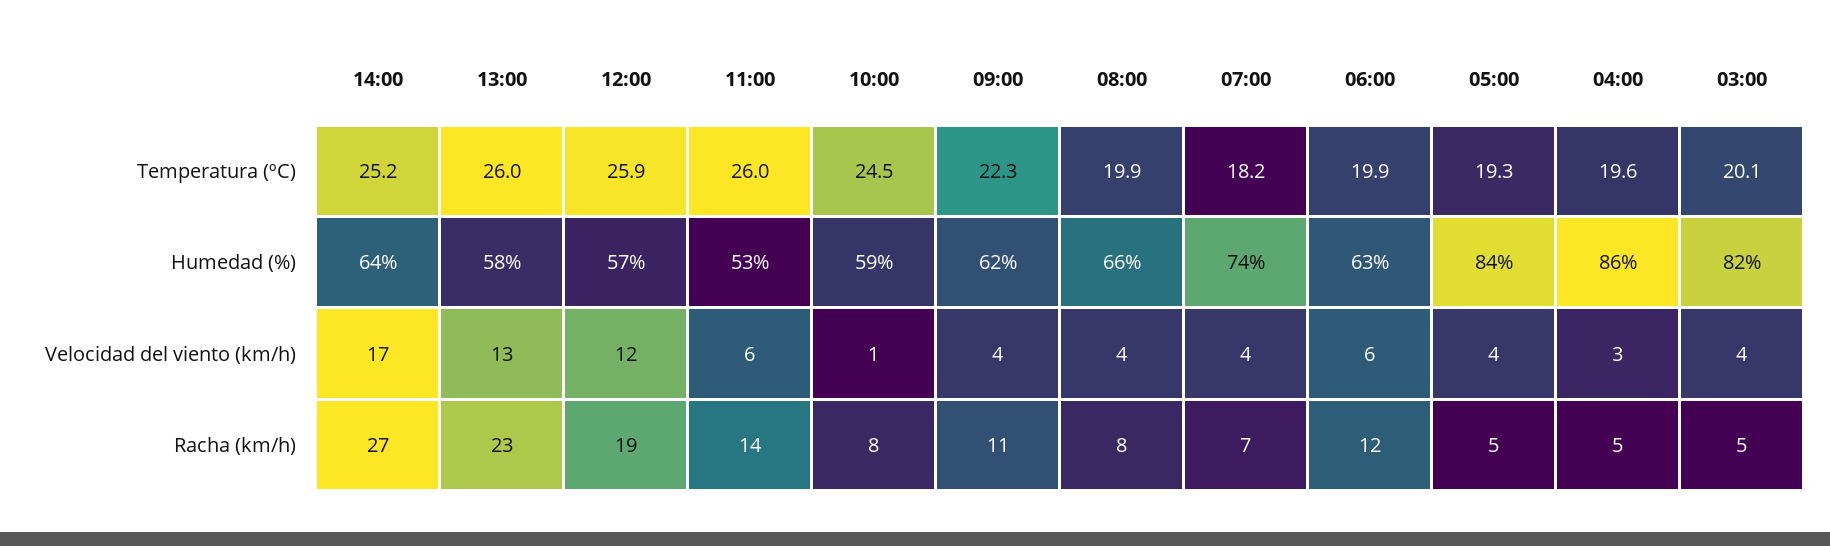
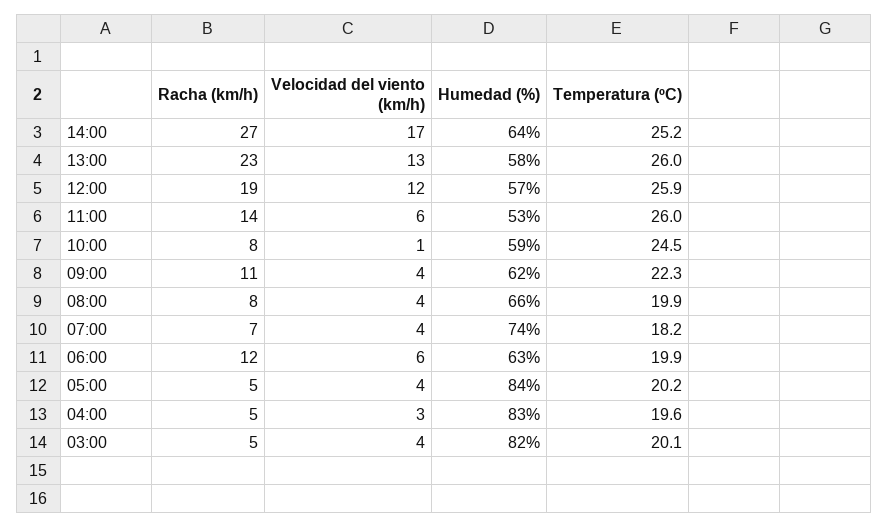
  {
    "14:00": {
      "Temperatura (ºC)": 25.2,
      "Humedad (%)": 64,
      "Velocidad del viento (km/h)": 17,
      "Racha (km/h)": 27
    },
    "13:00": {
      "Temperatura (ºC)": 26,
      "Humedad (%)": 58,
      "Velocidad del viento (km/h)": 13,
      "Racha (km/h)": 23
    },
    "12:00": {
      "Temperatura (ºC)": 25.9,
      "Humedad (%)": 57,
      "Velocidad del viento (km/h)": 12,
      "Racha (km/h)": 19
    },
    "11:00": {
      "Temperatura (ºC)": 26,
      "Humedad (%)": 53,
      "Velocidad del viento (km/h)": 6,
      "Racha (km/h)": 14
    },
    "10:00": {
      "Temperatura (ºC)": 24.5,
      "Humedad (%)": 59,
      "Velocidad del viento (km/h)": 1,
      "Racha (km/h)": 8
    },
    "09:00": {
      "Temperatura (ºC)": 22.3,
      "Humedad (%)": 62,
      "Velocidad del viento (km/h)": 4,
      "Racha (km/h)": 11
    },
    "08:00": {
      "Temperatura (ºC)": 19.9,
      "Humedad (%)": 66,
      "Velocidad del viento (km/h)": 4,
      "Racha (km/h)": 8
    },
    "07:00": {
      "Temperatura (ºC)": 18.2,
      "Humedad (%)": 74,
      "Velocidad del viento (km/h)": 4,
      "Racha (km/h)": 7
    },
    "06:00": {
      "Temperatura (ºC)": 19.9,
      "Humedad (%)": 63,
      "Velocidad del viento (km/h)": 6,
      "Racha (km/h)": 12
    },
    "05:00": {
-     "Temperatura (ºC)": 19.3,
+     "Temperatura (ºC)": 20.2,
      "Humedad (%)": 84,
      "Velocidad del viento (km/h)": 4,
      "Racha (km/h)": 5
    },
    "04:00": {
      "Temperatura (ºC)": 19.6,
-     "Humedad (%)": 86,
+     "Humedad (%)": 83,
      "Velocidad del viento (km/h)": 3,
      "Racha (km/h)": 5
    },
    "03:00": {
      "Temperatura (ºC)": 20.1,
      "Humedad (%)": 82,
      "Velocidad del viento (km/h)": 4,
      "Racha (km/h)": 5
    }
  }

